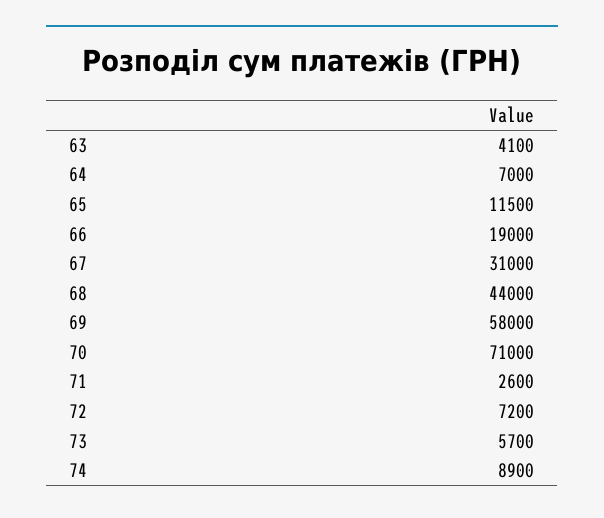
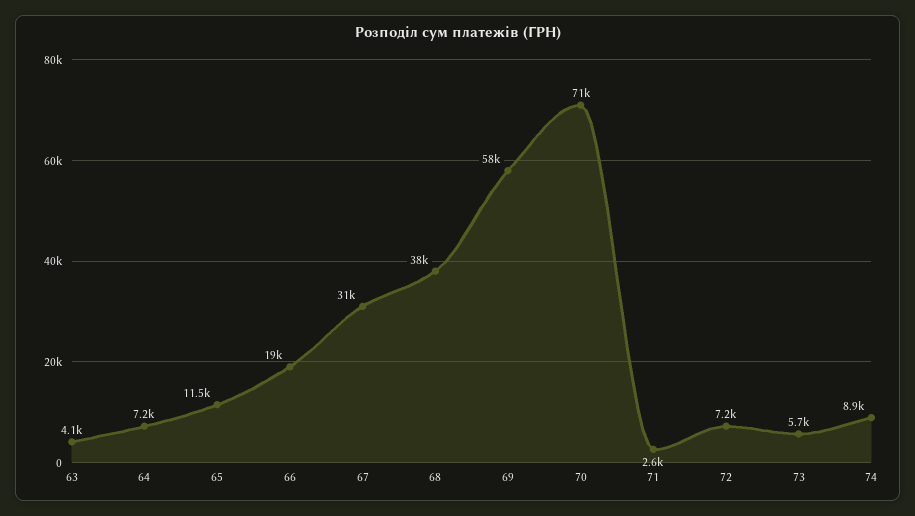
  {
    "63": 4100,
-   "64": 7000,
+   "64": 7200,
    "65": 11500,
    "66": 19000,
    "67": 31000,
-   "68": 44000,
+   "68": 38000,
    "69": 58000,
    "70": 71000,
    "71": 2600,
    "72": 7200,
    "73": 5700,
    "74": 8900
  }

